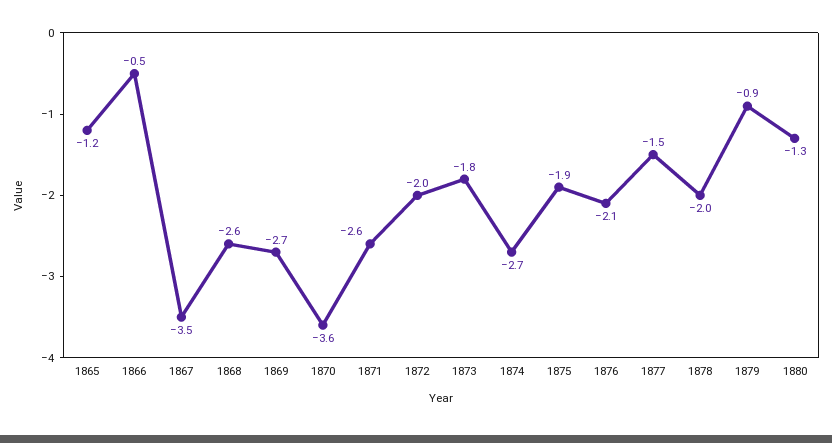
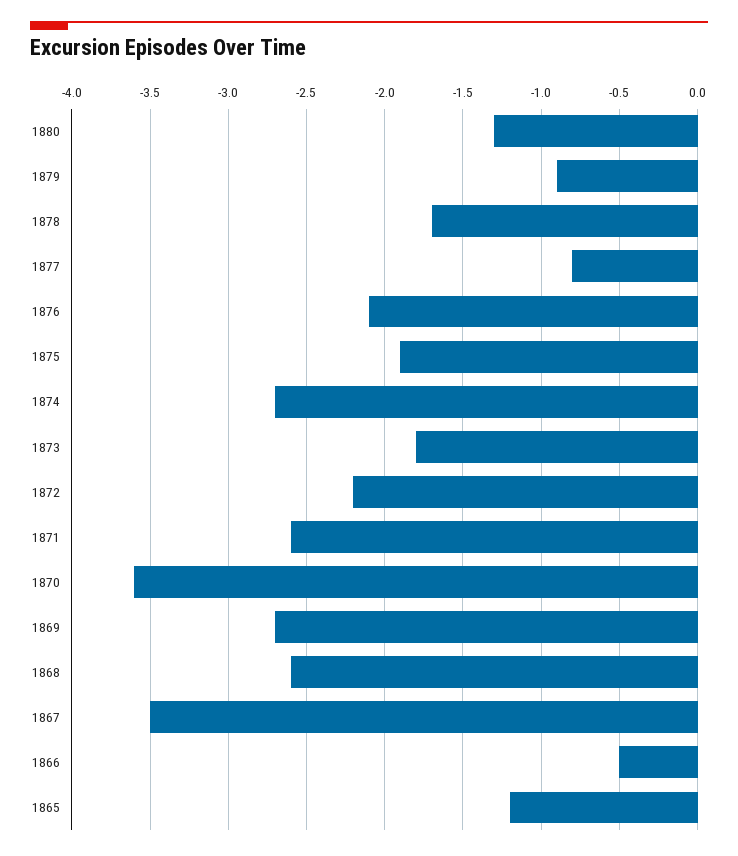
  {
    "1865": -1.2,
    "1866": -0.5,
    "1867": -3.5,
    "1868": -2.6,
    "1869": -2.7,
    "1870": -3.6,
    "1871": -2.6,
-   "1872": -2,
+   "1872": -2.2,
    "1873": -1.8,
    "1874": -2.7,
    "1875": -1.9,
    "1876": -2.1,
-   "1877": -1.5,
+   "1877": -0.8,
-   "1878": -2,
+   "1878": -1.7,
    "1879": -0.9,
    "1880": -1.3
  }

